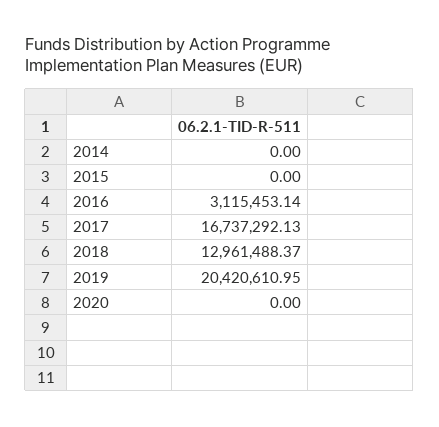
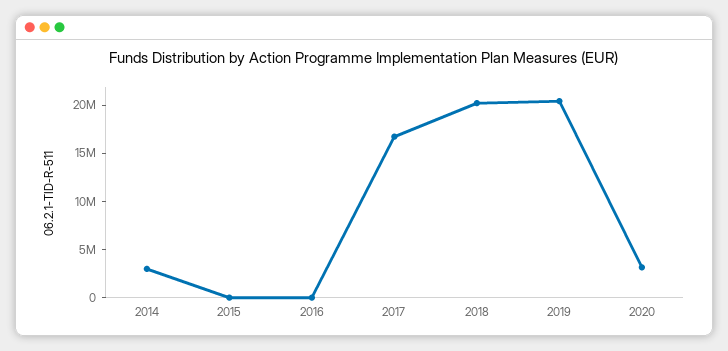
  {
-   "2014": 0,
+   "2014": 3000000,
    "2015": 0,
-   "2016": 3115453.14,
+   "2016": 0,
    "2017": 16737292.13,
-   "2018": 12961488.37,
+   "2018": 20000000,
    "2019": 20420610.95,
-   "2020": 0
+   "2020": 3000000
  }

